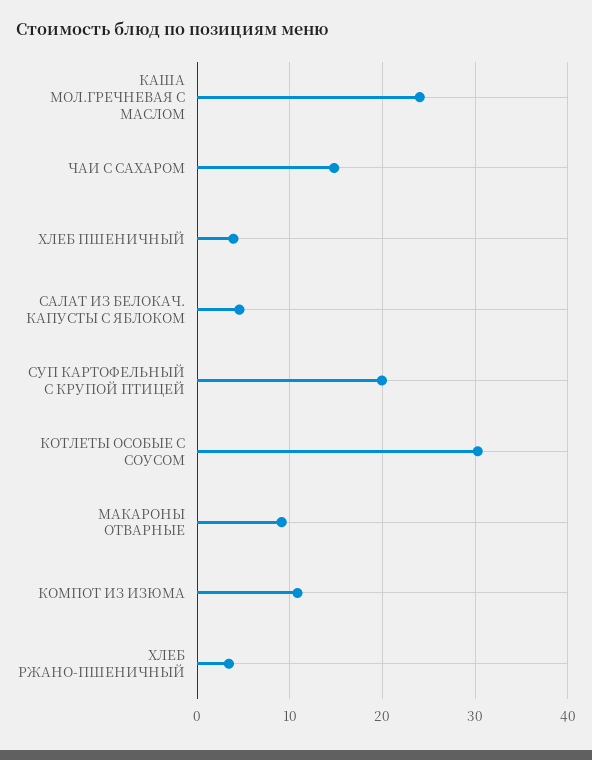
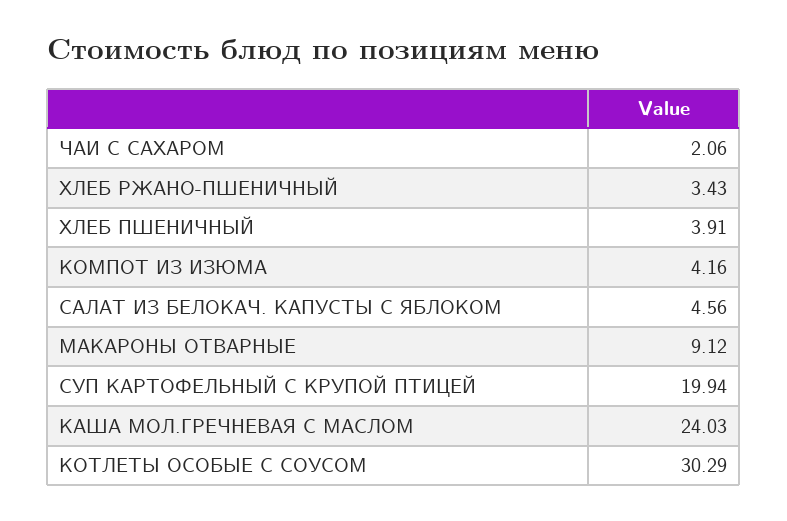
  {
    "КАША МОЛ.ГРЕЧНЕВАЯ С МАСЛОМ": 24.03,
-   "ЧАИ С САХАРОМ": 15,
+   "ЧАИ С САХАРОМ": 2.06,
    "ХЛЕБ ПШЕНИЧНЫЙ": 3.91,
    "САЛАТ ИЗ БЕЛОКАЧ. КАПУСТЫ С ЯБЛОКОМ": 4.56,
    "СУП КАРТОФЕЛЬНЫЙ С КРУПОЙ ПТИЦЕЙ": 19.94,
    "КОТЛЕТЫ ОСОБЫЕ С СОУСОМ": 30.29,
    "МАКАРОНЫ ОТВАРНЫЕ": 9.12,
-   "КОМПОТ ИЗ ИЗЮМА": 11,
+   "КОМПОТ ИЗ ИЗЮМА": 4.16,
    "ХЛЕБ РЖАНО-ПШЕНИЧНЫЙ": 3.43
  }

